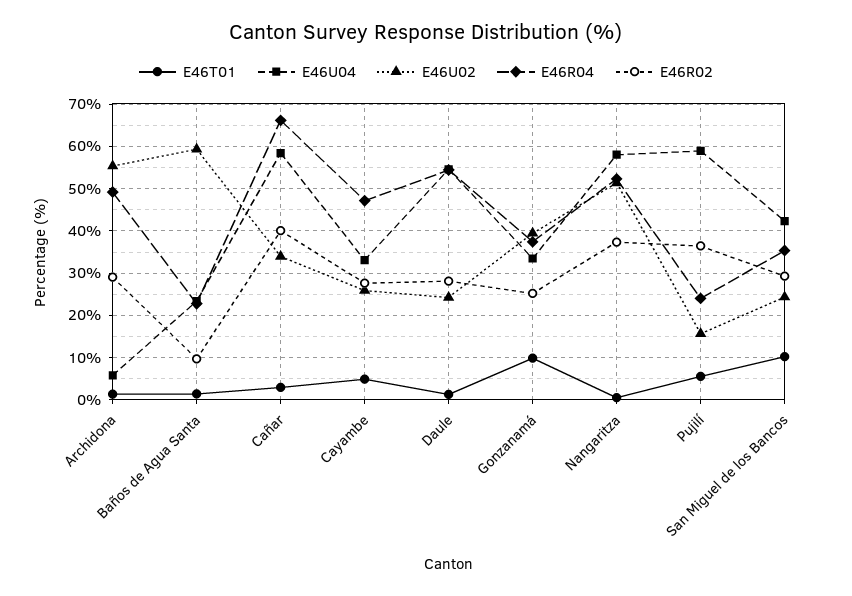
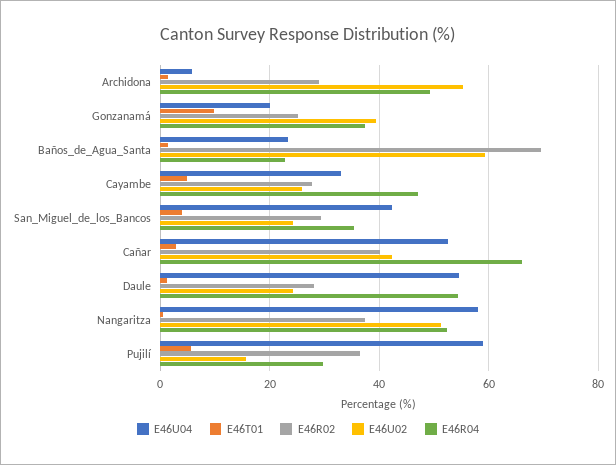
  {
    "E46T01": {
      "Archidona": 2,
      "Baños de Agua Santa": 2,
      "Cañar": 2,
      "Cayambe": 4,
      "Daule": 2,
      "Gonzanamá": 10,
      "Nangaritza": 0,
      "Pujilí": 6,
-     "San Miguel de los Bancos": 10
+     "San Miguel de los Bancos": 4
    },
    "E46U04": {
      "Archidona": 6,
      "Baños de Agua Santa": 24,
-     "Cañar": 58,
+     "Cañar": 52,
      "Cayambe": 34,
      "Daule": 54,
-     "Gonzanamá": 34,
+     "Gonzanamá": 20,
      "Nangaritza": 58,
      "Pujilí": 58,
      "San Miguel de los Bancos": 42
    },
    "E46U02": {
      "Archidona": 56,
      "Baños de Agua Santa": 60,
-     "Cañar": 34,
+     "Cañar": 42,
      "Cayambe": 26,
      "Daule": 24,
      "Gonzanamá": 40,
      "Nangaritza": 52,
      "Pujilí": 16,
      "San Miguel de los Bancos": 24
    },
    "E46R04": {
      "Archidona": 50,
      "Baños de Agua Santa": 22,
      "Cañar": 66,
      "Cayambe": 48,
      "Daule": 54,
      "Gonzanamá": 38,
      "Nangaritza": 52,
-     "Pujilí": 24,
+     "Pujilí": 30,
      "San Miguel de los Bancos": 36
    },
    "E46R02": {
      "Archidona": 30,
-     "Baños de Agua Santa": 10,
+     "Baños de Agua Santa": 70,
      "Cañar": 40,
      "Cayambe": 28,
      "Daule": 28,
      "Gonzanamá": 26,
      "Nangaritza": 38,
      "Pujilí": 36,
      "San Miguel de los Bancos": 30
    }
  }

